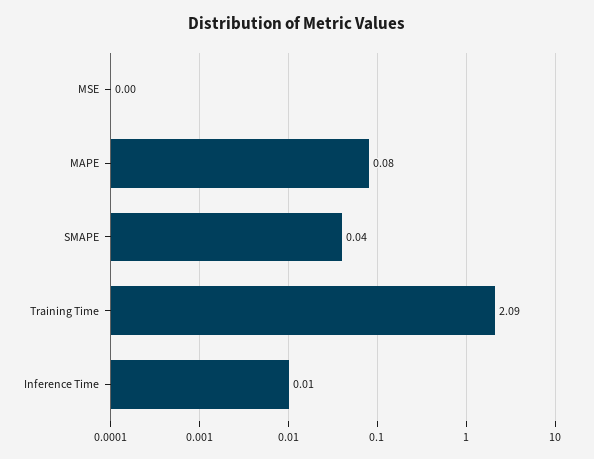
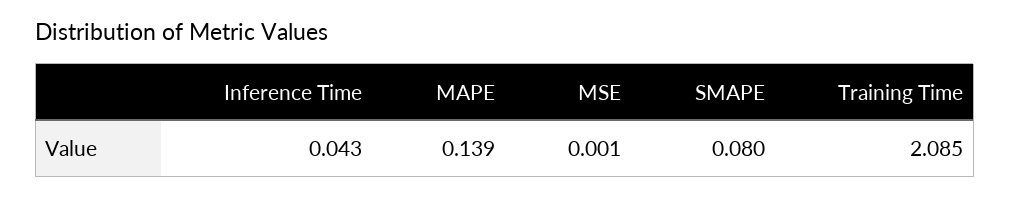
  {
    "MSE": 0.001,
-   "MAPE": 0.08,
+   "MAPE": 0.139,
-   "SMAPE": 0.04,
+   "SMAPE": 0.08,
    "Training Time": 2.085,
-   "Inference Time": 0.01
+   "Inference Time": 0.043
  }

